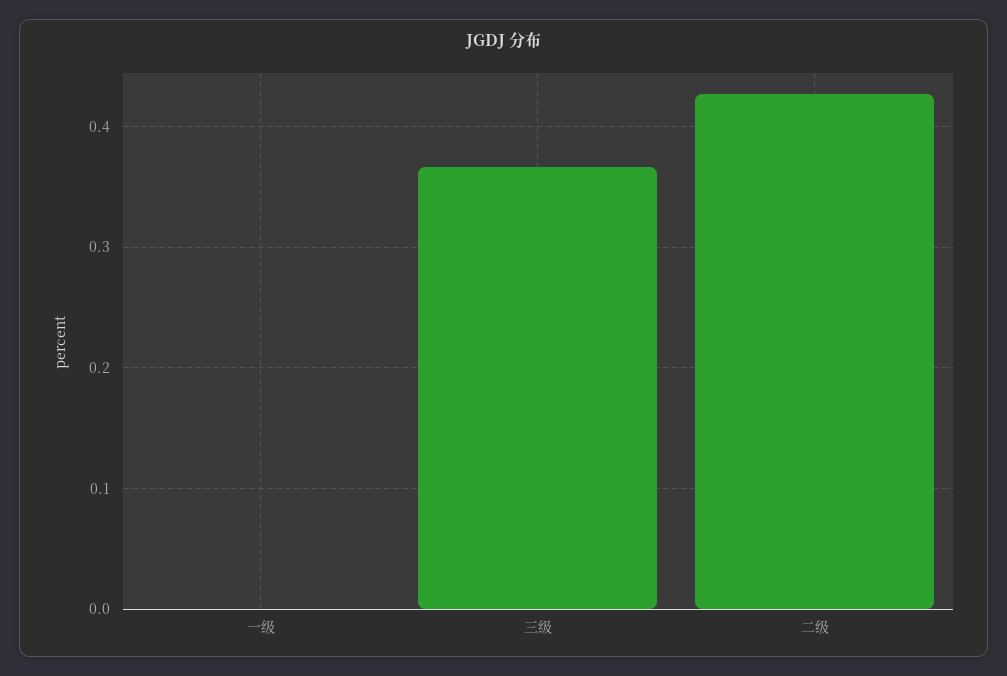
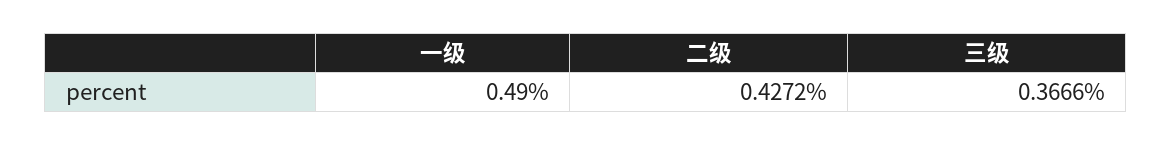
  {
-   "一级": 0,
+   "一级": 0.49,
    "三级": 0.3666,
    "二级": 0.4272
  }

